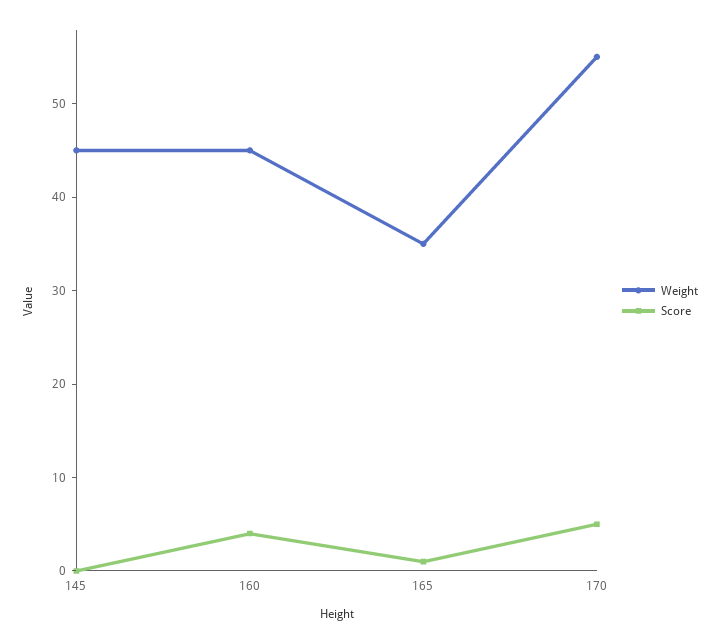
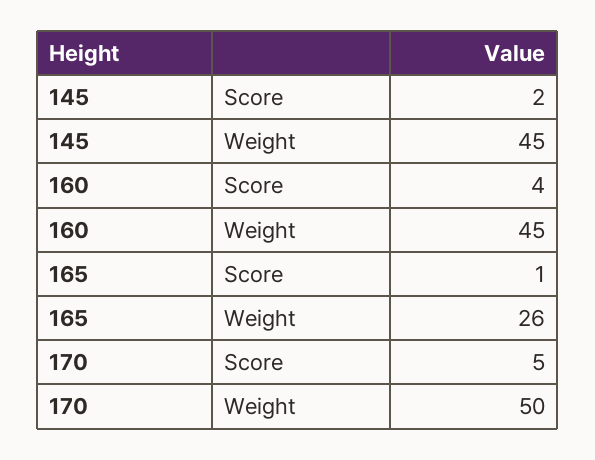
  {
    "Weight": {
      "145": 45,
      "160": 45,
-     "165": 35,
+     "165": 26,
-     "170": 55
+     "170": 50
    },
    "Score": {
-     "145": 0,
+     "145": 2,
      "160": 4,
      "165": 1,
      "170": 5
    }
  }

